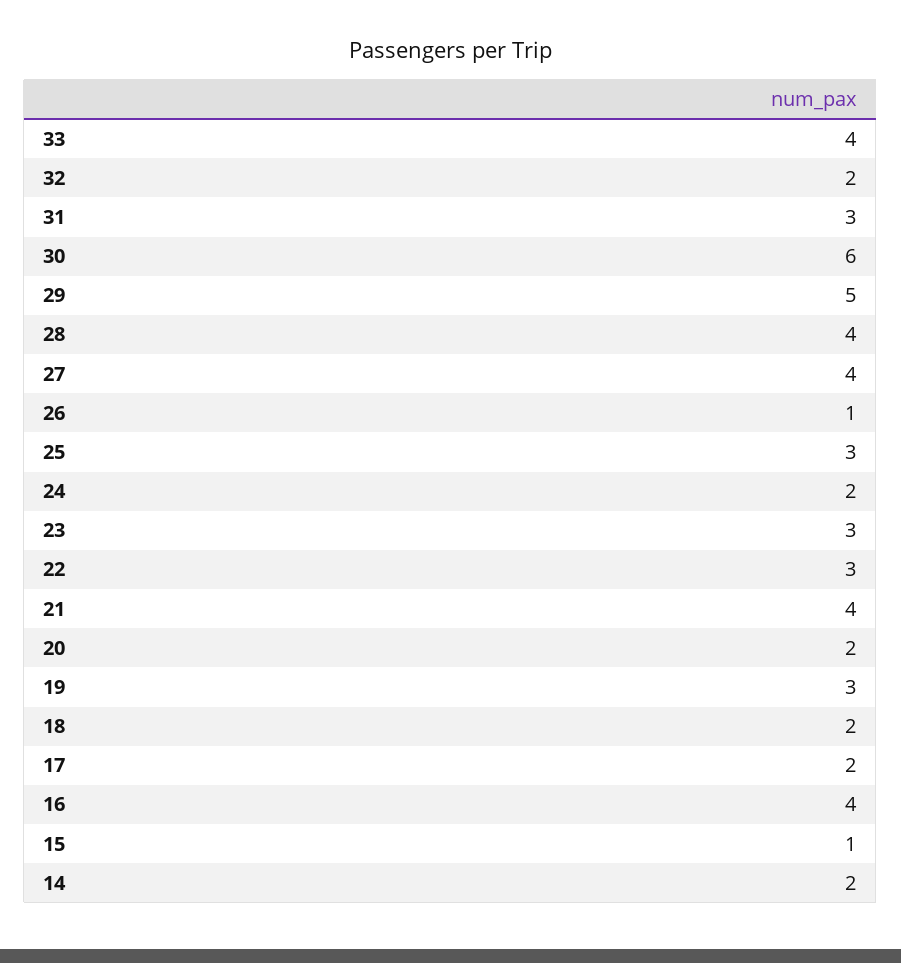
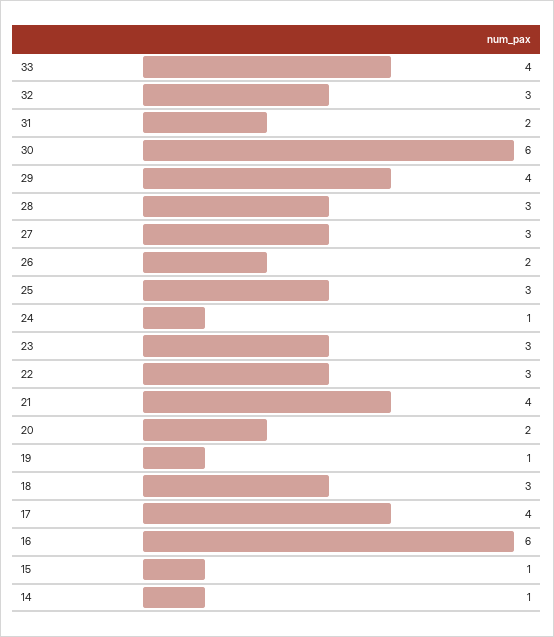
  {
    "33": 4,
-   "32": 2,
+   "32": 3,
-   "31": 3,
+   "31": 2,
    "30": 6,
-   "29": 5,
+   "29": 4,
-   "28": 4,
+   "28": 3,
-   "27": 4,
+   "27": 3,
-   "26": 1,
+   "26": 2,
    "25": 3,
-   "24": 2,
+   "24": 1,
    "23": 3,
    "22": 3,
    "21": 4,
    "20": 2,
-   "19": 3,
+   "19": 1,
-   "18": 2,
+   "18": 3,
-   "17": 2,
+   "17": 4,
-   "16": 4,
+   "16": 6,
    "15": 1,
-   "14": 2
+   "14": 1
  }

